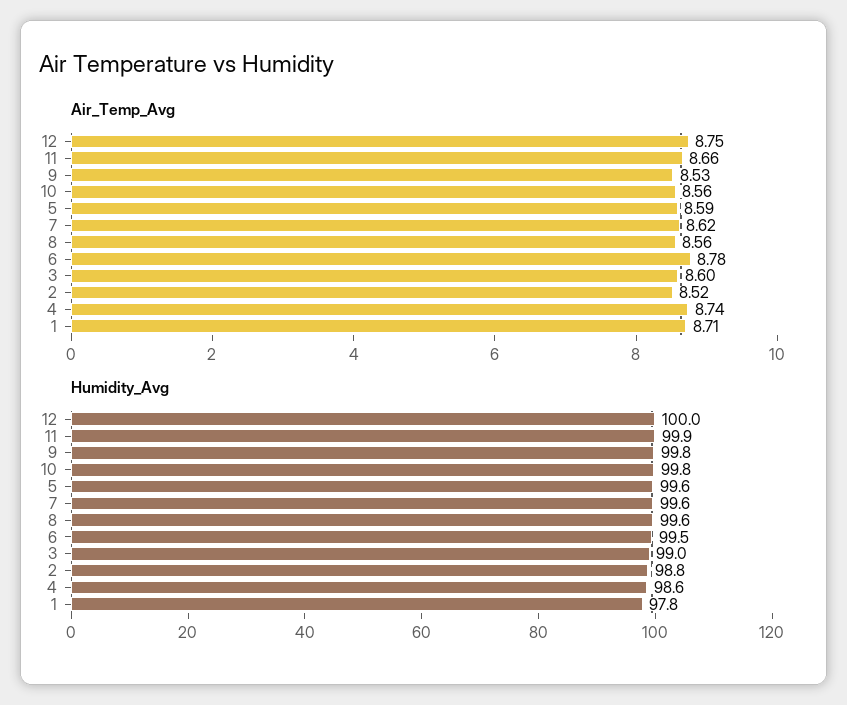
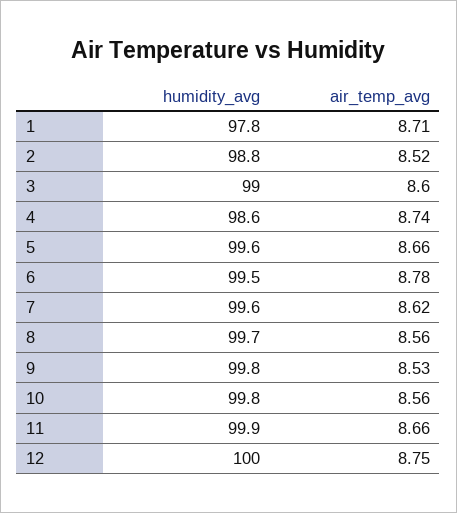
  {
    "Air_Temp_Avg": {
      "12": 8.75,
      "11": 8.66,
      "9": 8.53,
      "10": 8.56,
-     "5": 8.59,
+     "5": 8.66,
      "7": 8.62,
      "8": 8.56,
      "6": 8.78,
      "3": 8.6,
      "2": 8.52,
      "4": 8.74,
      "1": 8.71
    },
    "Humidity_Avg": {
      "12": 100,
      "11": 99.9,
      "9": 99.8,
      "10": 99.8,
      "5": 99.6,
      "7": 99.6,
-     "8": 99.6,
+     "8": 99.7,
      "6": 99.5,
      "3": 99,
      "2": 98.8,
      "4": 98.6,
      "1": 97.8
    }
  }

